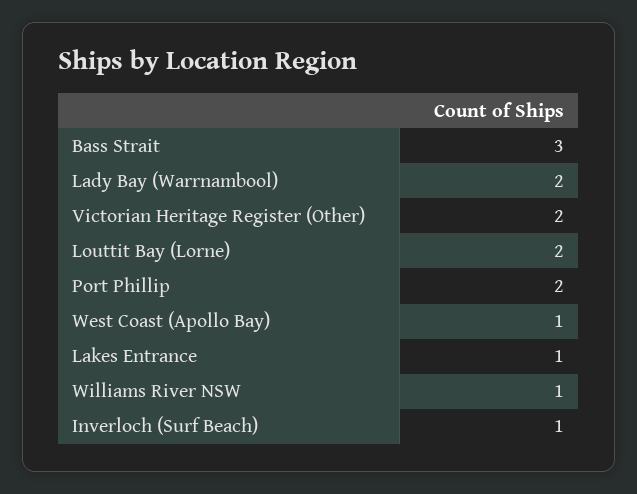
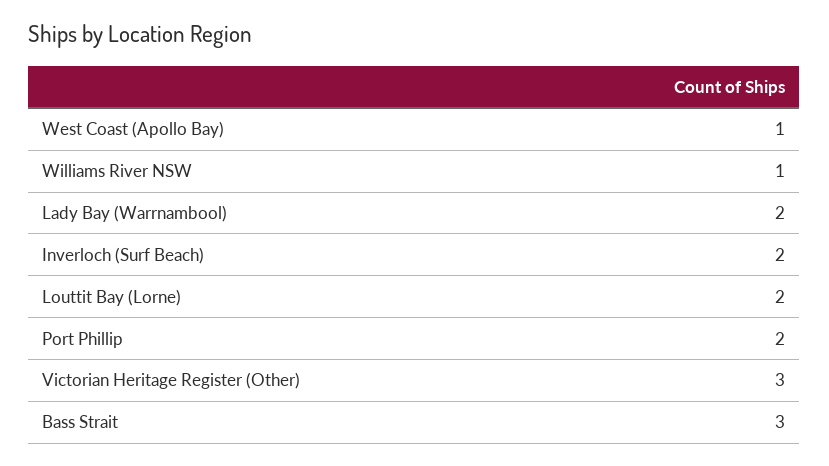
  {
    "Bass Strait": 3,
    "Lady Bay (Warrnambool)": 2,
-   "Victorian Heritage Register (Other)": 2,
+   "Victorian Heritage Register (Other)": 3,
    "Louttit Bay (Lorne)": 2,
    "Port Phillip": 2,
    "West Coast (Apollo Bay)": 1,
-   "Lakes Entrance": 1,
    "Williams River NSW": 1,
-   "Inverloch (Surf Beach)": 1
+   "Inverloch (Surf Beach)": 2
  }

